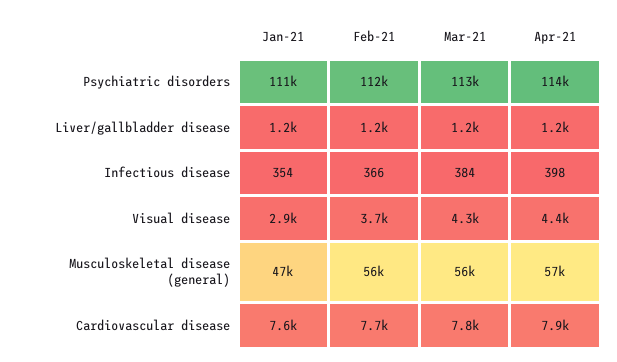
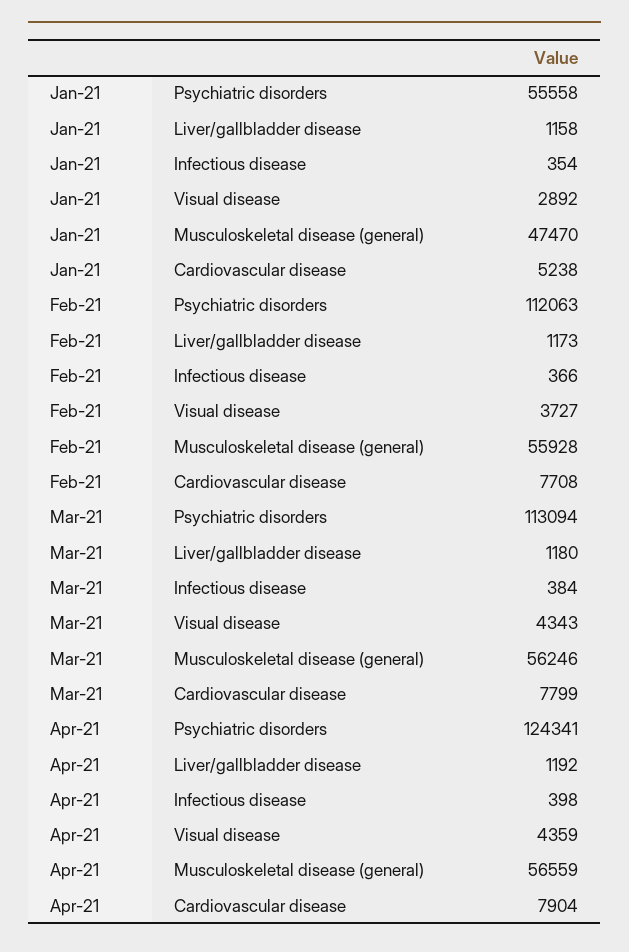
  {
    "Jan-21": {
-     "Psychiatric disorders": 111000,
+     "Psychiatric disorders": 55558,
      "Liver/gallbladder disease": 1158,
      "Infectious disease": 354,
      "Visual disease": 2892,
      "Musculoskeletal disease (general)": 47470,
-     "Cardiovascular disease": 7600
+     "Cardiovascular disease": 5238
    },
    "Feb-21": {
      "Psychiatric disorders": 112063,
      "Liver/gallbladder disease": 1173,
      "Infectious disease": 366,
      "Visual disease": 3727,
      "Musculoskeletal disease (general)": 55928,
      "Cardiovascular disease": 7708
    },
    "Mar-21": {
      "Psychiatric disorders": 113094,
      "Liver/gallbladder disease": 1180,
      "Infectious disease": 384,
      "Visual disease": 4343,
      "Musculoskeletal disease (general)": 56246,
      "Cardiovascular disease": 7799
    },
    "Apr-21": {
-     "Psychiatric disorders": 114000,
+     "Psychiatric disorders": 124341,
      "Liver/gallbladder disease": 1192,
      "Infectious disease": 398,
      "Visual disease": 4359,
      "Musculoskeletal disease (general)": 56559,
      "Cardiovascular disease": 7904
    }
  }

